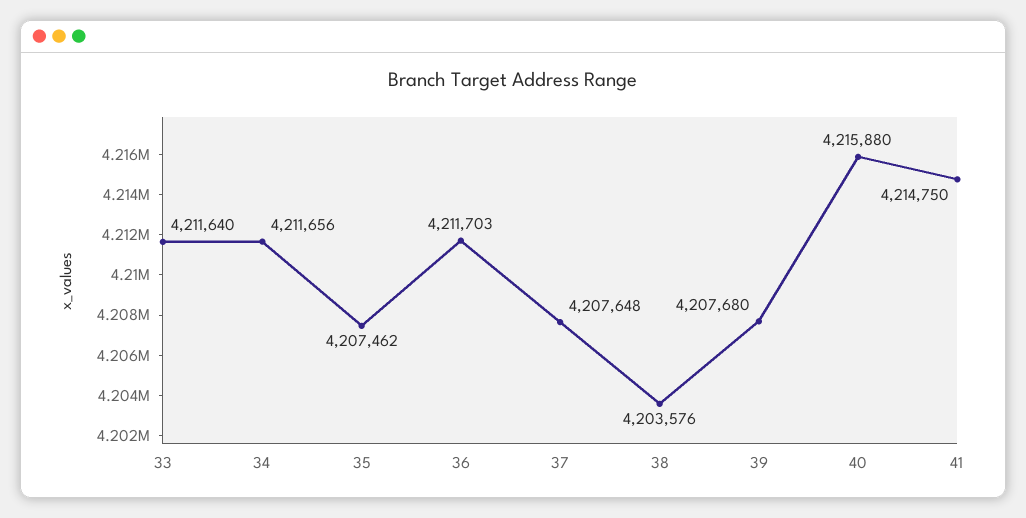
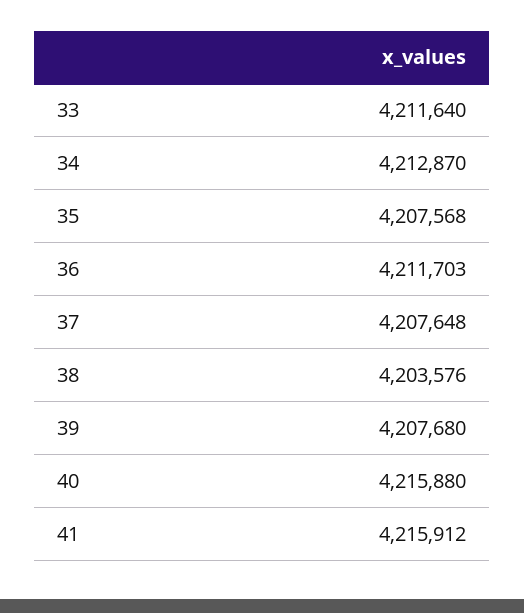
  {
    "33": 4211640,
-   "34": 4211656,
+   "34": 4212870,
-   "35": 4207462,
+   "35": 4207568,
    "36": 4211703,
    "37": 4207648,
    "38": 4203576,
    "39": 4207680,
    "40": 4215880,
-   "41": 4214750
+   "41": 4215912
  }

